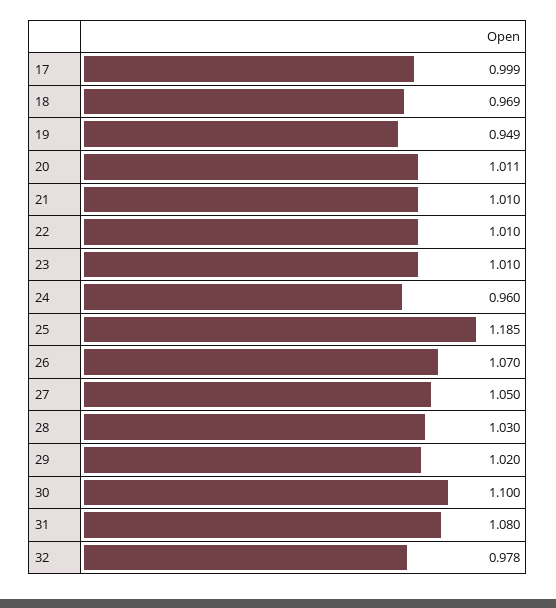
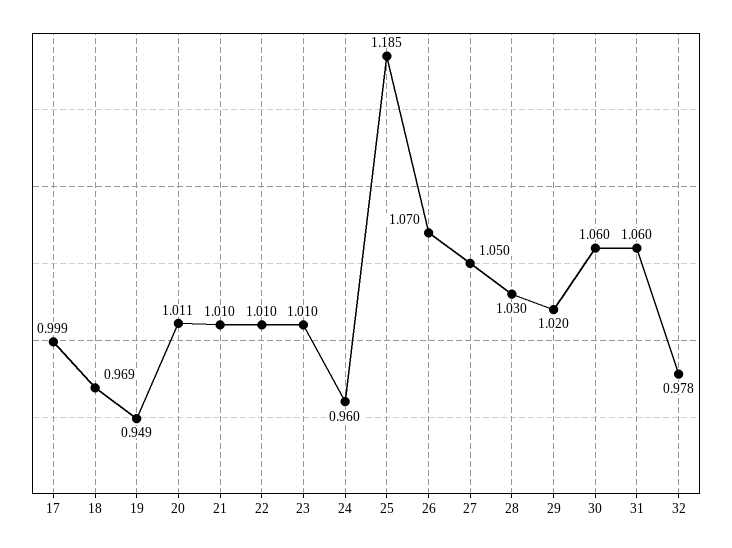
  {
    "17": 0.999,
    "18": 0.969,
    "19": 0.949,
    "20": 1.011,
    "21": 1.01,
    "22": 1.01,
    "23": 1.01,
    "24": 0.96,
    "25": 1.185,
    "26": 1.07,
    "27": 1.05,
    "28": 1.03,
    "29": 1.02,
-   "30": 1.1,
+   "30": 1.06,
-   "31": 1.08,
+   "31": 1.06,
    "32": 0.978
  }

